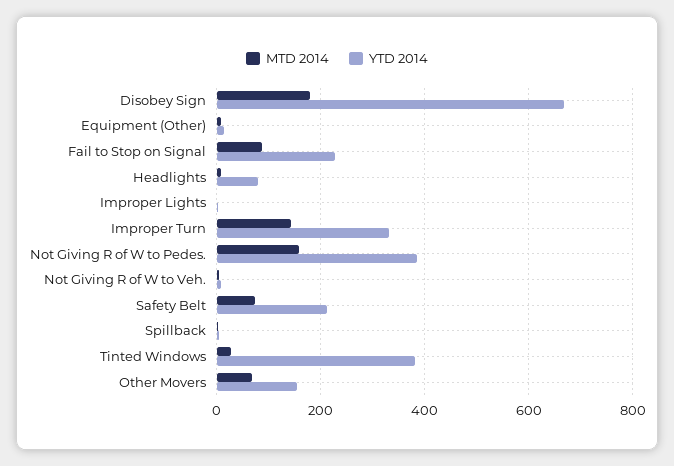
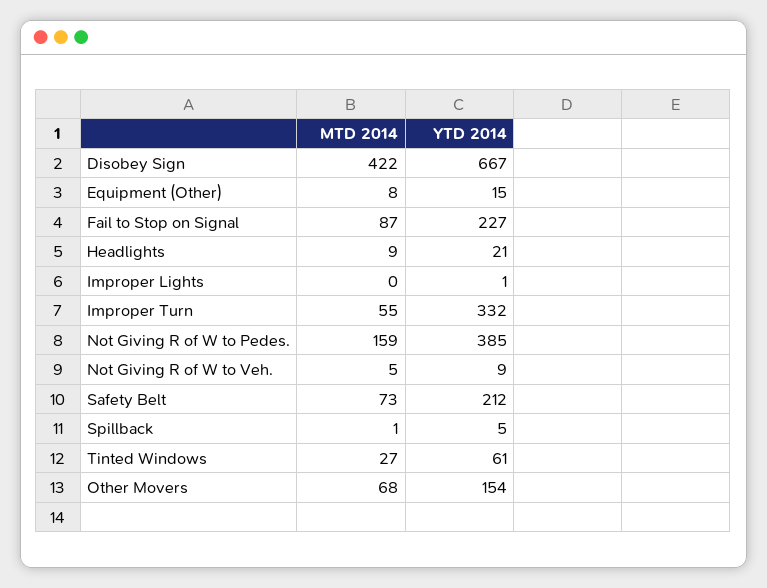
  {
    "MTD 2014": {
-     "Disobey Sign": 180,
+     "Disobey Sign": 422,
      "Equipment (Other)": 8,
      "Fail to Stop on Signal": 87,
      "Headlights": 9,
      "Improper Lights": 0,
-     "Improper Turn": 140,
+     "Improper Turn": 55,
      "Not Giving R of W to Pedes.": 159,
      "Not Giving R of W to Veh.": 5,
      "Safety Belt": 73,
      "Spillback": 1,
      "Tinted Windows": 27,
      "Other Movers": 68
    },
    "YTD 2014": {
      "Disobey Sign": 667,
      "Equipment (Other)": 15,
      "Fail to Stop on Signal": 227,
-     "Headlights": 80,
+     "Headlights": 21,
      "Improper Lights": 1,
      "Improper Turn": 332,
      "Not Giving R of W to Pedes.": 385,
      "Not Giving R of W to Veh.": 9,
      "Safety Belt": 212,
      "Spillback": 5,
-     "Tinted Windows": 380,
+     "Tinted Windows": 61,
      "Other Movers": 154
    }
  }

